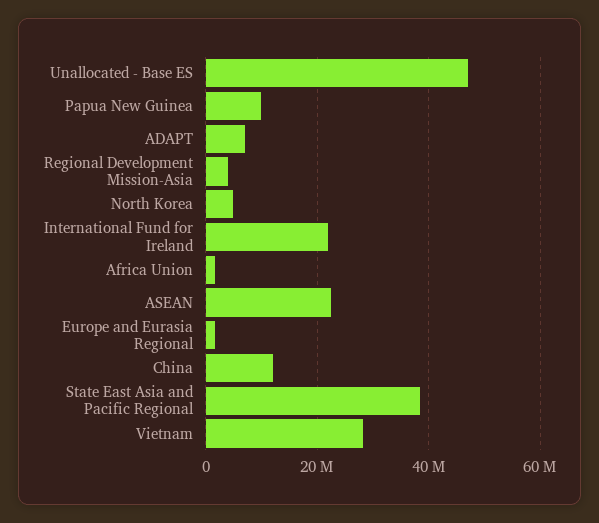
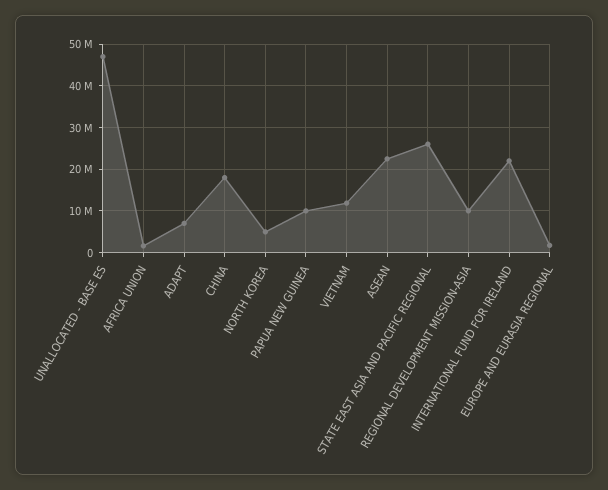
  {
    "Unallocated - Base ES": 48000000,
    "Papua New Guinea": 10000000,
    "ADAPT": 8000000,
-   "Regional Development Mission-Asia": 4000000,
+   "Regional Development Mission-Asia": 10000000,
    "North Korea": 6000000,
    "International Fund for Ireland": 22000000,
    "Africa Union": 2000000,
    "ASEAN": 22000000,
    "Europe and Eurasia Regional": 2000000,
-   "China": 12000000,
+   "China": 18000000,
-   "State East Asia and Pacific Regional": 38000000,
+   "State East Asia and Pacific Regional": 26000000,
-   "Vietnam": 28000000
+   "Vietnam": 12000000
  }

